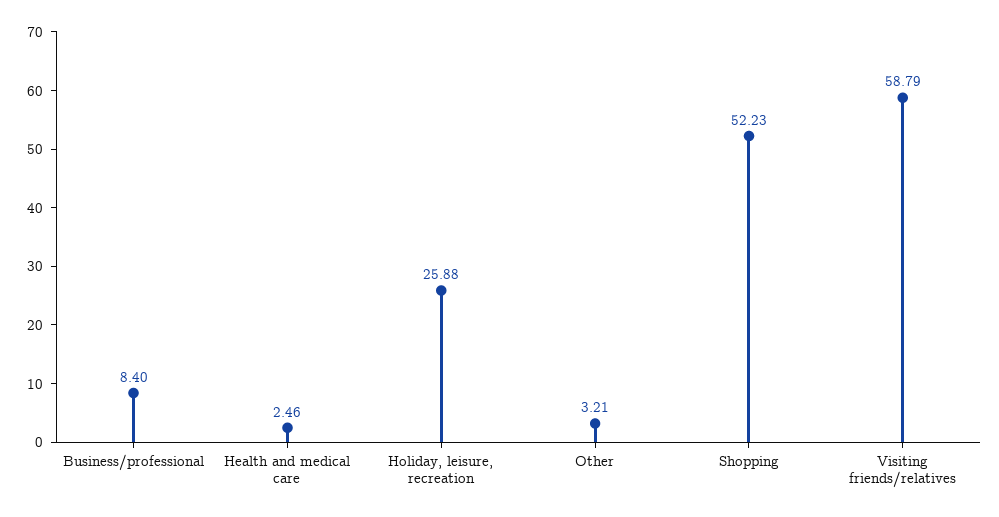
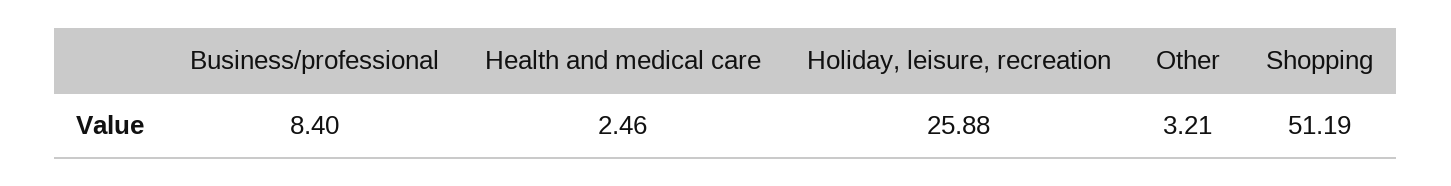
  {
    "Business/professional": 8.4,
    "Health and medical care": 2.46,
    "Holiday, leisure, recreation": 25.88,
    "Other": 3.21,
-   "Shopping": 52.23,
+   "Shopping": 51.19
-   "Visiting friends/relatives": 58.79
  }

